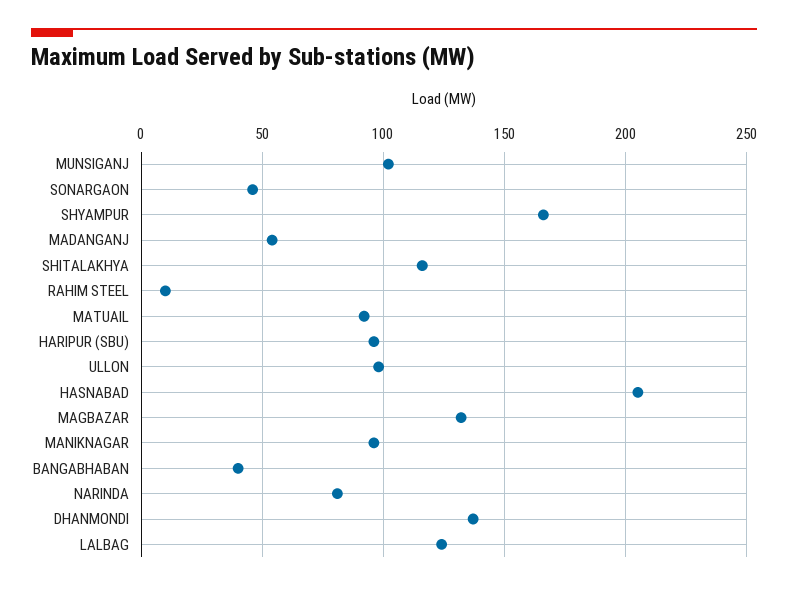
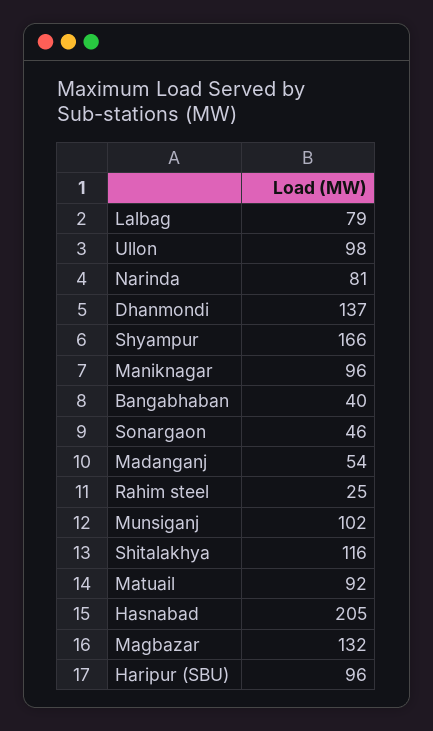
  {
    "MUNSIGANJ": 102,
    "SONARGAON": 46,
    "SHYAMPUR": 166,
    "MADANGANJ": 54,
    "SHITALAKHYA": 116,
-   "RAHIM STEEL": 10,
+   "RAHIM STEEL": 25,
    "MATUAIL": 92,
    "HARIPUR (SBU)": 96,
    "ULLON": 98,
    "HASNABAD": 205,
    "MAGBAZAR": 132,
    "MANIKNAGAR": 96,
    "BANGABHABAN": 40,
    "NARINDA": 81,
    "DHANMONDI": 137,
-   "LALBAG": 125
+   "LALBAG": 79
  }

